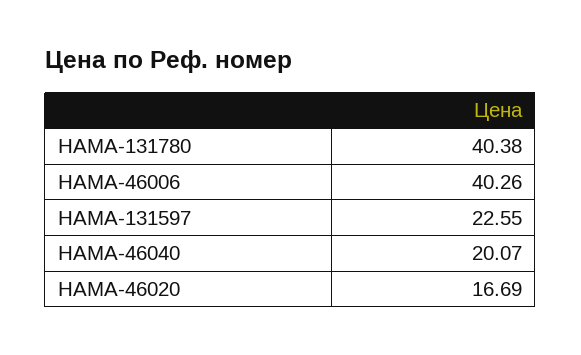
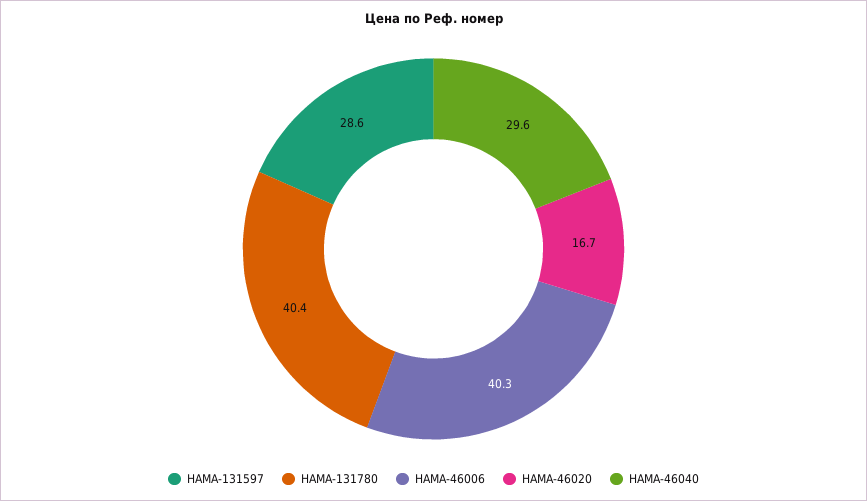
  {
    "HAMA-131780": 40.38,
    "HAMA-46006": 40.26,
-   "HAMA-131597": 22.55,
+   "HAMA-131597": 28.6,
-   "HAMA-46040": 20.07,
+   "HAMA-46040": 29.6,
    "HAMA-46020": 16.69
  }

